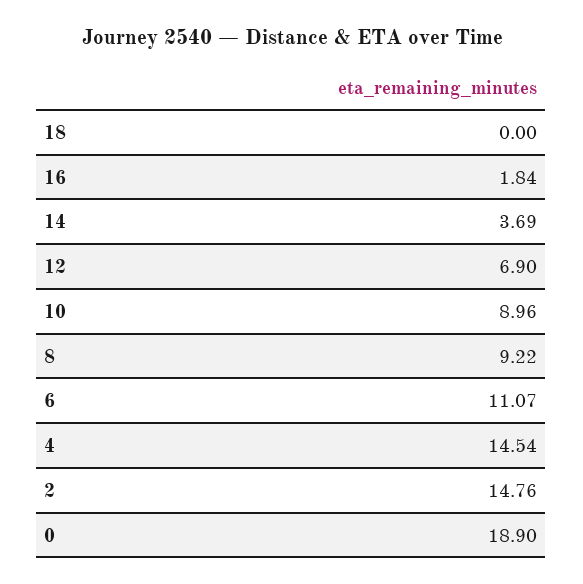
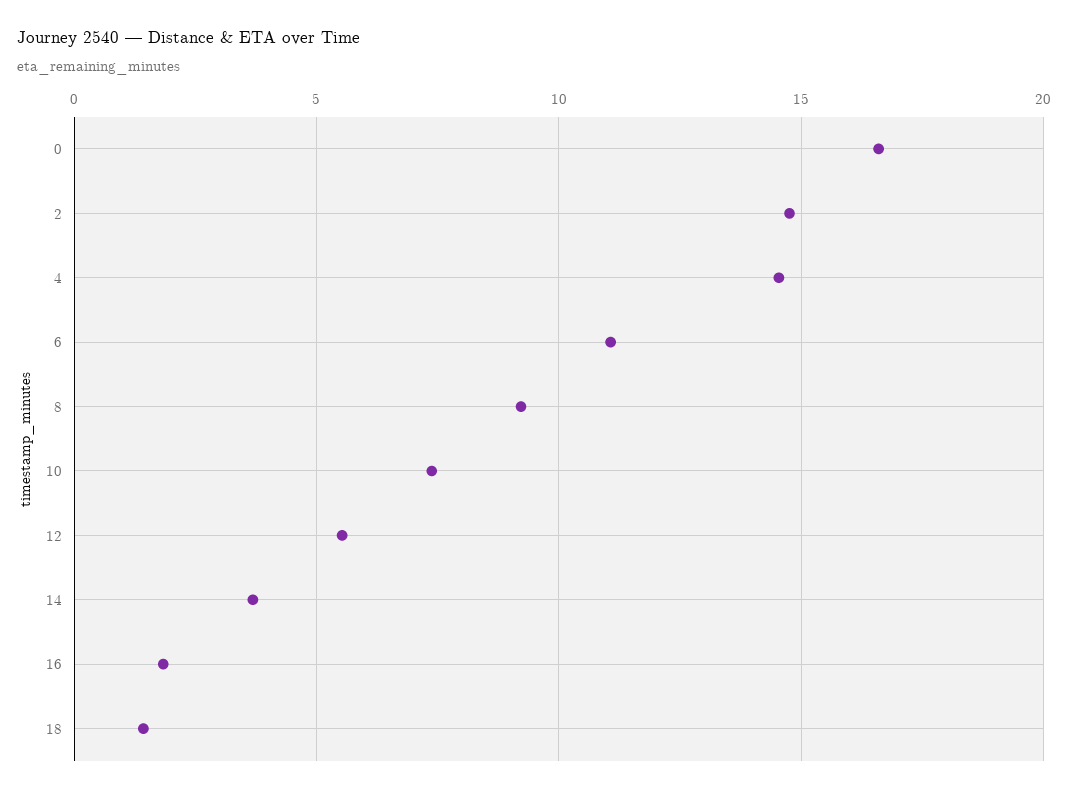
  {
-   "18": 0,
+   "18": 1.5,
    "16": 1.84,
    "14": 3.69,
-   "12": 6.9,
+   "12": 5.5,
-   "10": 8.96,
+   "10": 7.5,
    "8": 9.22,
    "6": 11.07,
    "4": 14.54,
    "2": 14.76,
-   "0": 18.9
+   "0": 16.5
  }

